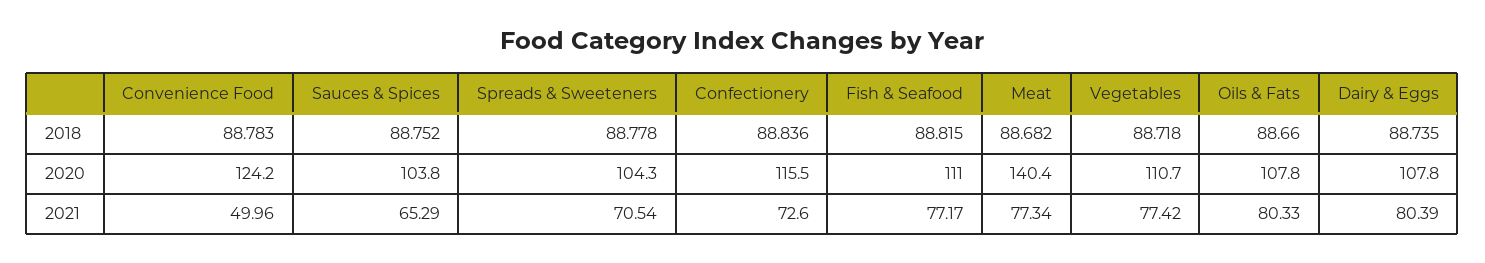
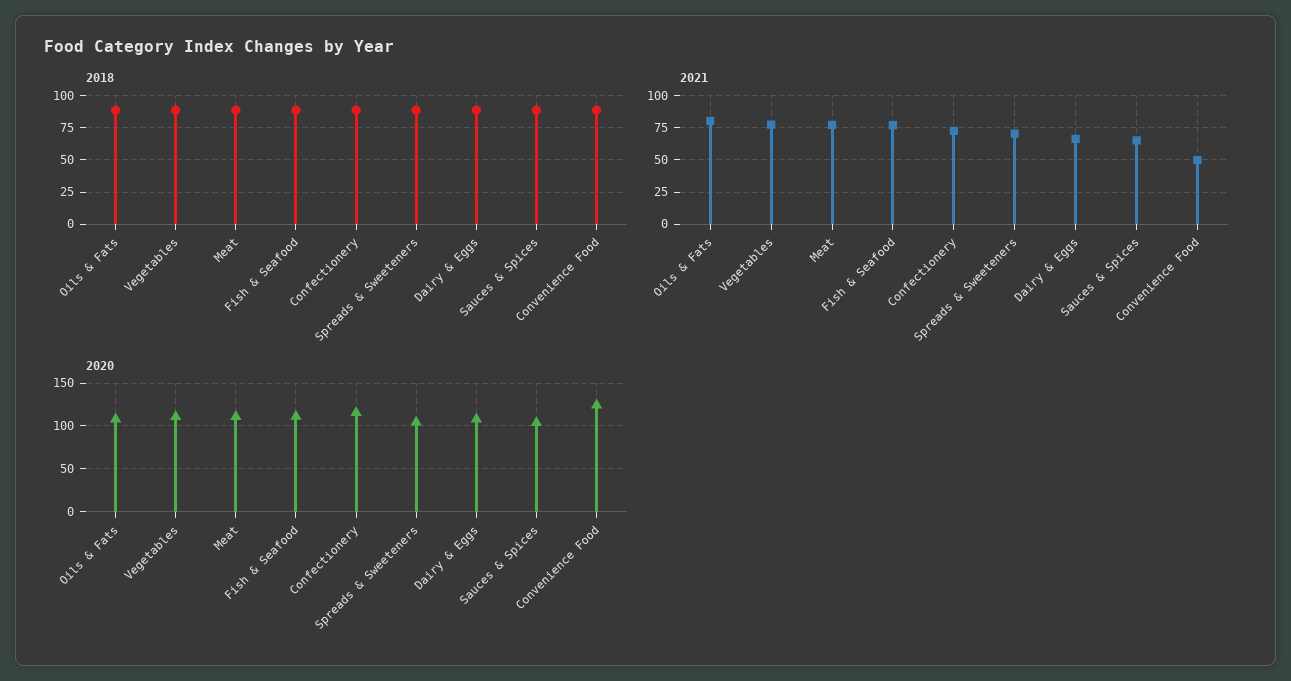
  {
    "2018": {
      "Convenience Food": 88.783,
      "Sauces & Spices": 88.752,
      "Spreads & Sweeteners": 88.778,
      "Confectionery": 88.836,
      "Fish & Seafood": 88.815,
      "Meat": 88.682,
      "Vegetables": 88.718,
      "Oils & Fats": 88.66,
      "Dairy & Eggs": 88.735
    },
    "2020": {
      "Convenience Food": 124.2,
      "Sauces & Spices": 103.8,
      "Spreads & Sweeteners": 104.3,
      "Confectionery": 115.5,
      "Fish & Seafood": 111,
-     "Meat": 140.4,
+     "Meat": 110,
      "Vegetables": 110.7,
      "Oils & Fats": 107.8,
      "Dairy & Eggs": 107.8
    },
    "2021": {
      "Convenience Food": 49.96,
      "Sauces & Spices": 65.29,
      "Spreads & Sweeteners": 70.54,
      "Confectionery": 72.6,
      "Fish & Seafood": 77.17,
      "Meat": 77.34,
      "Vegetables": 77.42,
      "Oils & Fats": 80.33,
-     "Dairy & Eggs": 80.39
+     "Dairy & Eggs": 65
    }
  }

